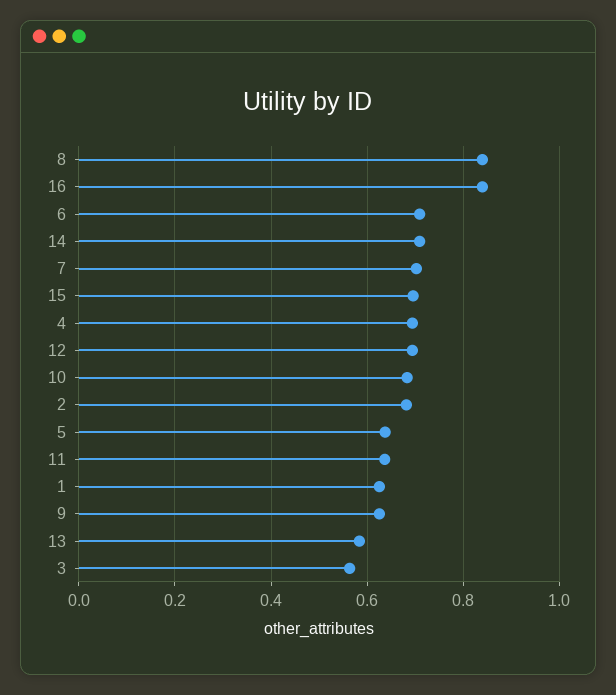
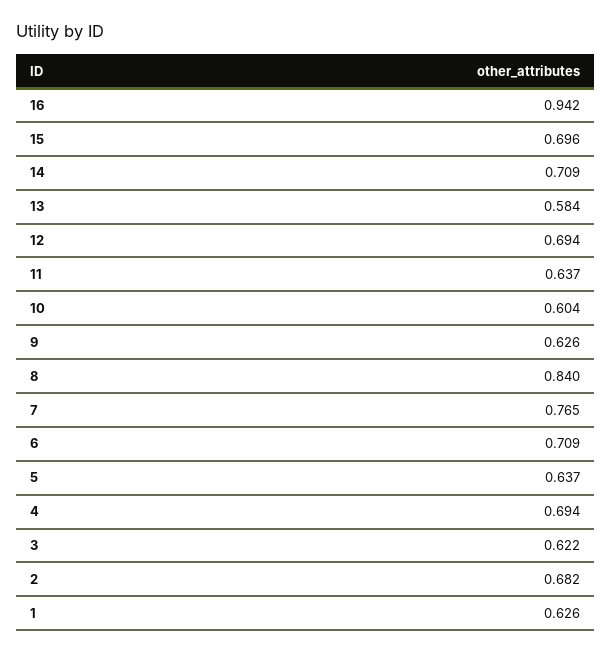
  {
    "8": 0.84,
-   "16": 0.84,
+   "16": 0.942,
    "6": 0.709,
    "14": 0.709,
-   "7": 0.7,
+   "7": 0.765,
    "15": 0.696,
    "4": 0.694,
    "12": 0.694,
-   "10": 0.68,
+   "10": 0.604,
    "2": 0.682,
    "5": 0.637,
    "11": 0.637,
    "1": 0.626,
    "9": 0.626,
    "13": 0.584,
-   "3": 0.56
+   "3": 0.622
  }

